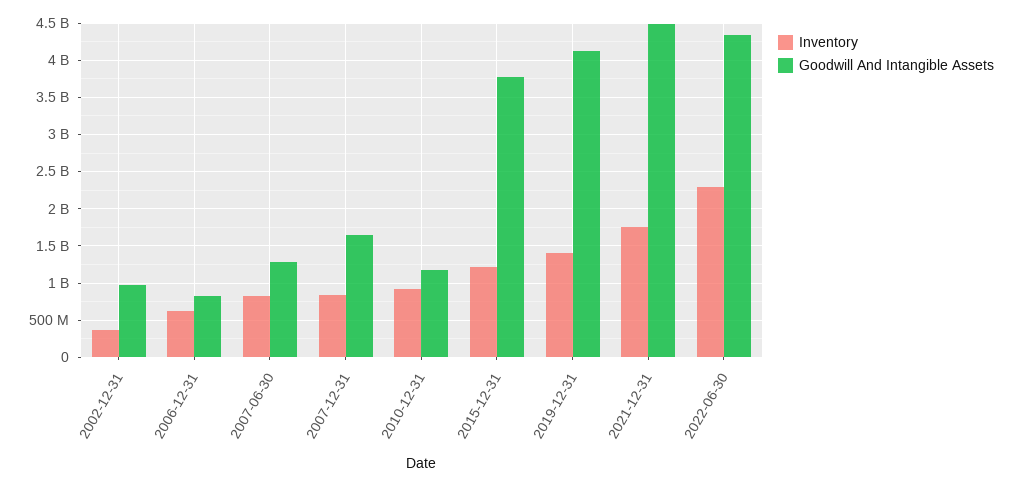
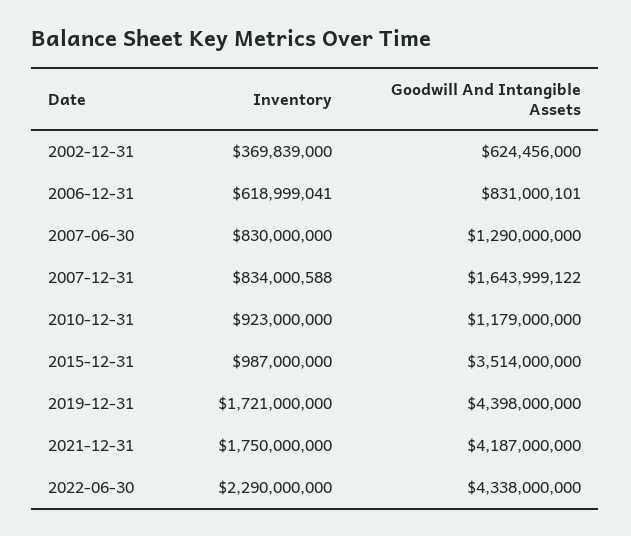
  {
    "Inventory": {
      "2002-12-31": 369839000,
      "2006-12-31": 618999041,
      "2007-06-30": 830000000,
      "2007-12-31": 834000588,
      "2010-12-31": 923000000,
-     "2015-12-31": 1200000000,
+     "2015-12-31": 987000000,
-     "2019-12-31": 1400000000,
+     "2019-12-31": 1721000000,
      "2021-12-31": 1750000000,
      "2022-06-30": 2290000000
    },
    "Goodwill And Intangible Assets": {
-     "2002-12-31": 1000000000,
+     "2002-12-31": 624456000,
      "2006-12-31": 831000101,
      "2007-06-30": 1290000000,
      "2007-12-31": 1643999122,
      "2010-12-31": 1179000000,
-     "2015-12-31": 3800000000,
+     "2015-12-31": 3514000000,
-     "2019-12-31": 4100000000,
+     "2019-12-31": 4398000000,
-     "2021-12-31": 4500000000,
+     "2021-12-31": 4187000000,
      "2022-06-30": 4338000000
    }
  }

